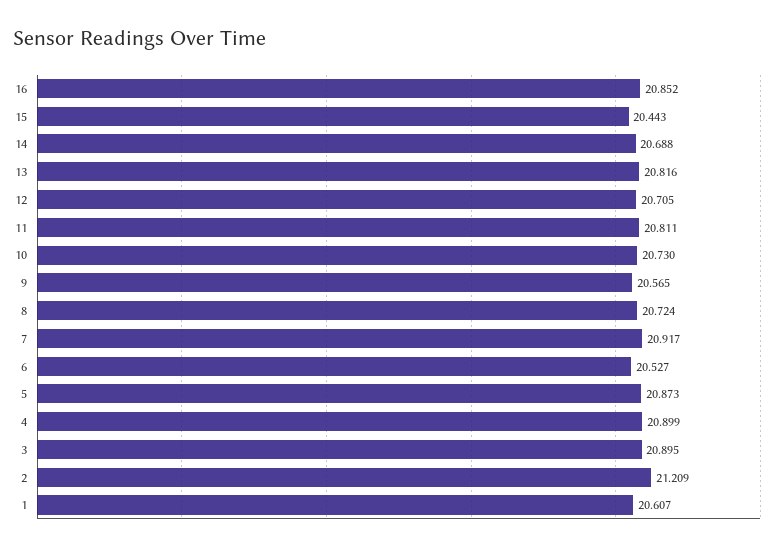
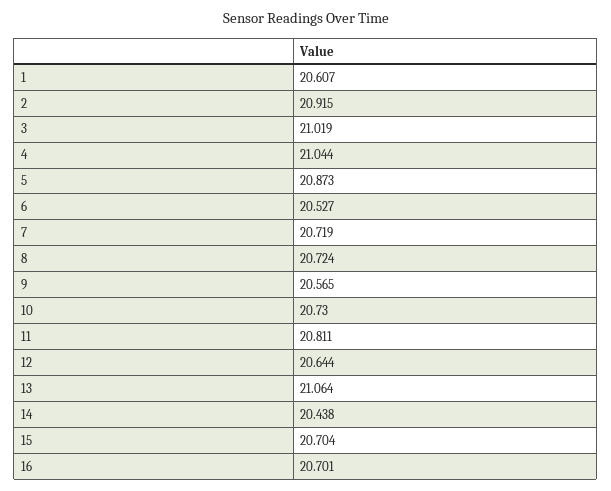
  {
-   "16": 20.852,
+   "16": 20.701,
-   "15": 20.443,
+   "15": 20.704,
-   "14": 20.688,
+   "14": 20.438,
-   "13": 20.816,
+   "13": 21.064,
-   "12": 20.705,
+   "12": 20.644,
    "11": 20.811,
    "10": 20.73,
    "9": 20.565,
    "8": 20.724,
-   "7": 20.917,
+   "7": 20.719,
    "6": 20.527,
    "5": 20.873,
-   "4": 20.899,
+   "4": 21.044,
-   "3": 20.895,
+   "3": 21.019,
-   "2": 21.209,
+   "2": 20.915,
    "1": 20.607
  }

